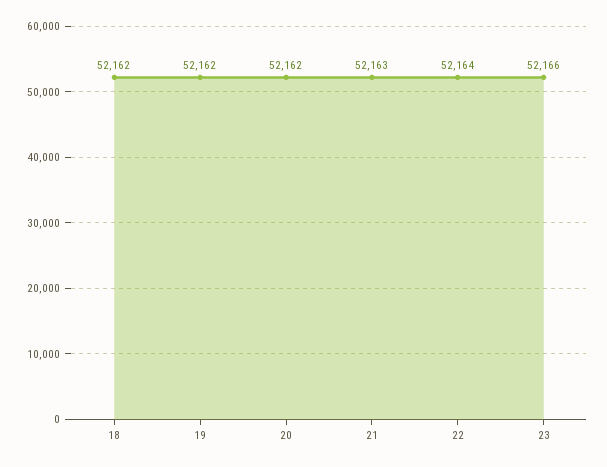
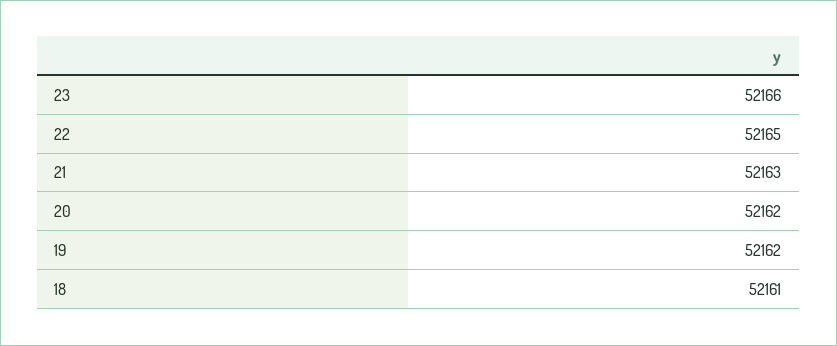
  {
-   "18": 52162,
+   "18": 52161,
    "19": 52162,
    "20": 52162,
    "21": 52163,
-   "22": 52164,
+   "22": 52165,
    "23": 52166
  }

